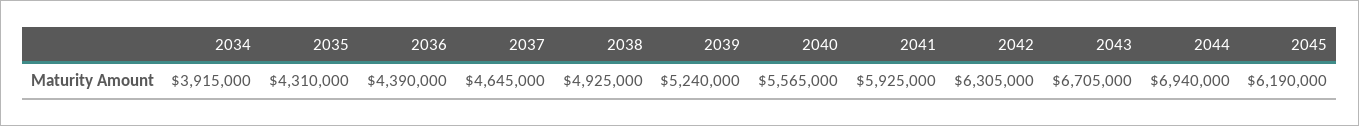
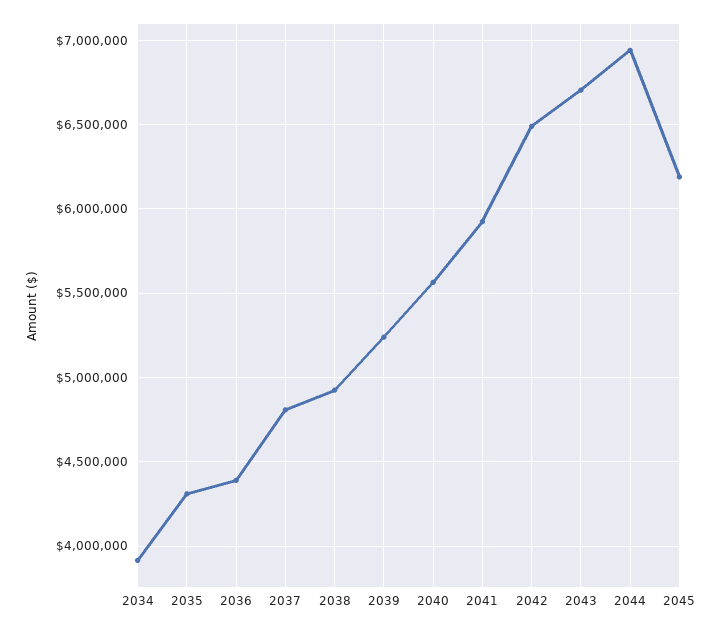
  {
    "2034": 3915000,
    "2035": 4310000,
    "2036": 4390000,
-   "2037": 4645000,
+   "2037": 4800000,
    "2038": 4925000,
    "2039": 5240000,
    "2040": 5565000,
    "2041": 5925000,
-   "2042": 6305000,
+   "2042": 6500000,
    "2043": 6705000,
    "2044": 6940000,
    "2045": 6190000
  }

